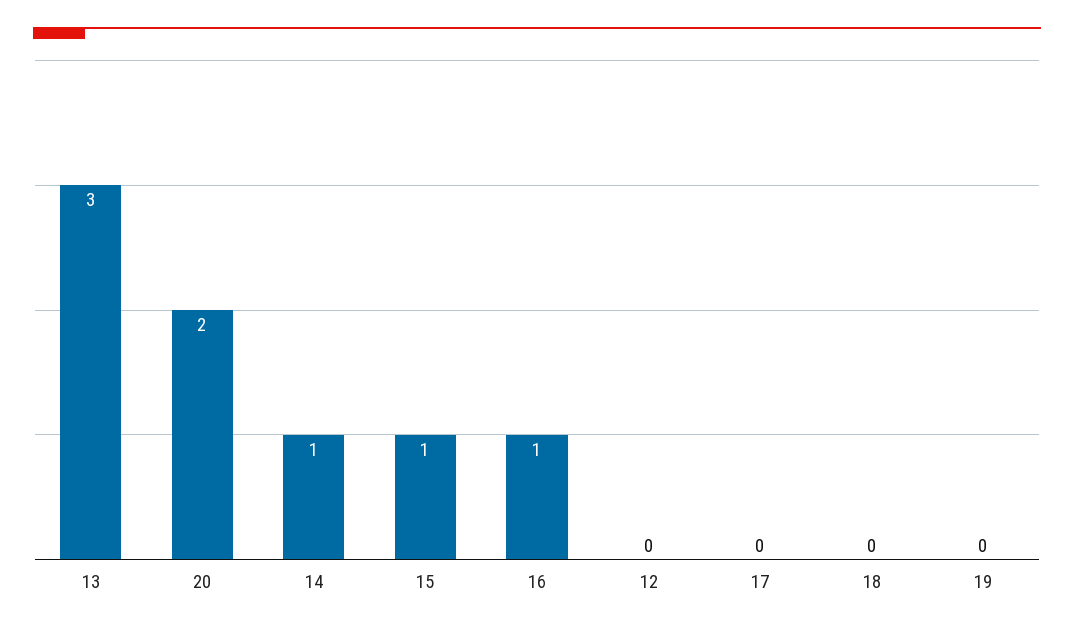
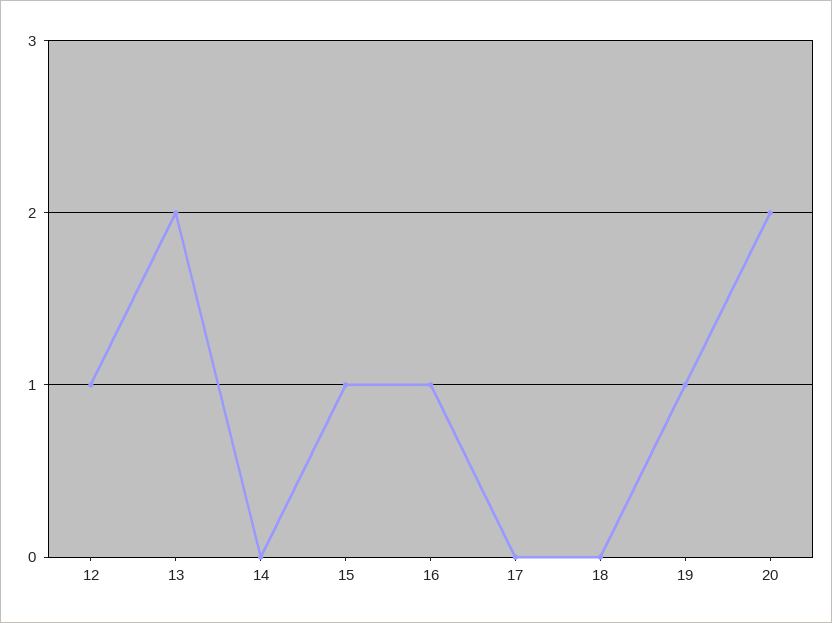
  {
-   "13": 3,
+   "13": 2,
    "20": 2,
-   "14": 1,
+   "14": 0,
    "15": 1,
    "16": 1,
-   "12": 0,
+   "12": 1,
    "17": 0,
    "18": 0,
-   "19": 0
+   "19": 1
  }

